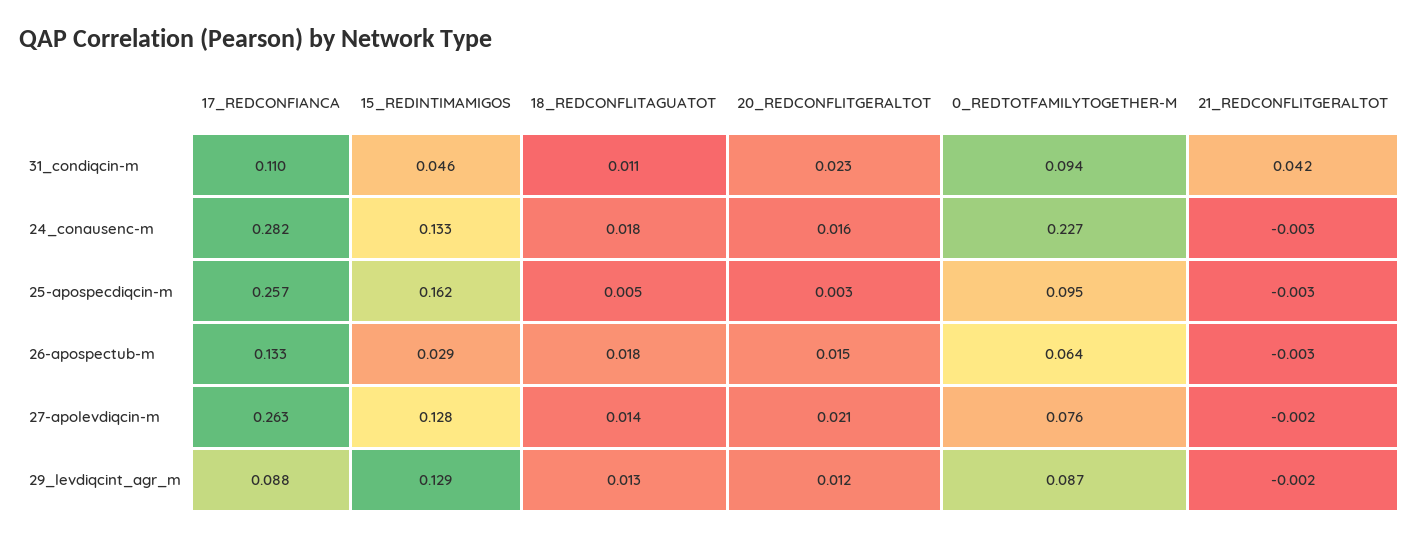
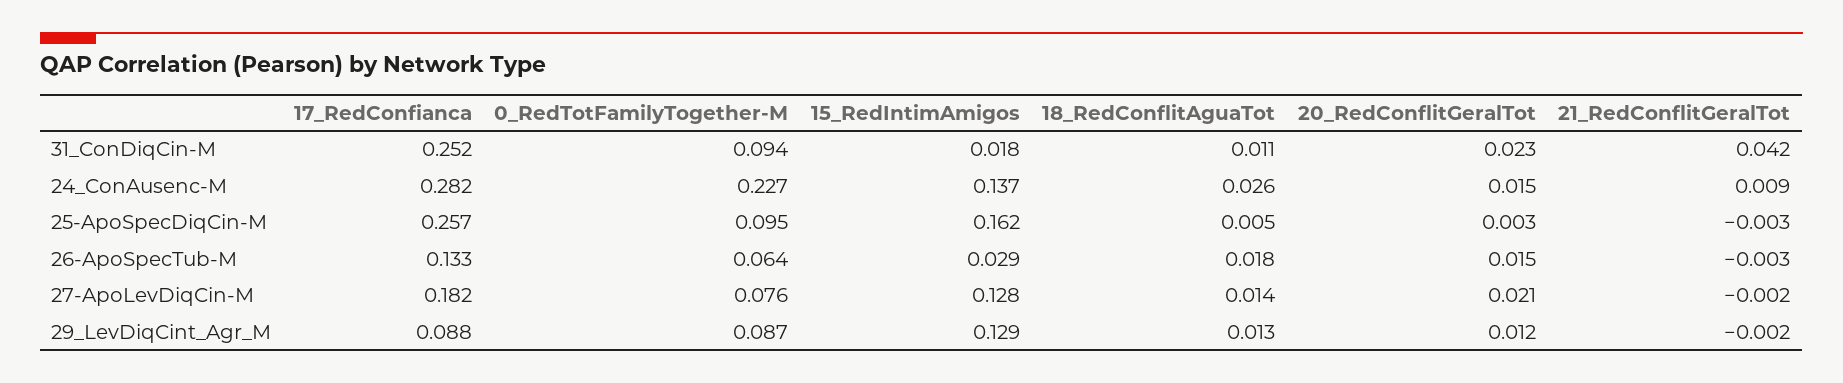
  {
    "17_REDCONFIANCA": {
-     "31_condiqcin-m": 0.11,
+     "31_condiqcin-m": 0.252,
      "24_conausenc-m": 0.282,
      "25-apospecdiqcin-m": 0.257,
      "26-apospectub-m": 0.133,
-     "27-apolevdiqcin-m": 0.263,
+     "27-apolevdiqcin-m": 0.182,
      "29_levdiqcint_agr_m": 0.088
    },
    "15_REDINTIMAMIGOS": {
-     "31_condiqcin-m": 0.046,
+     "31_condiqcin-m": 0.018,
-     "24_conausenc-m": 0.133,
+     "24_conausenc-m": 0.137,
      "25-apospecdiqcin-m": 0.162,
      "26-apospectub-m": 0.029,
      "27-apolevdiqcin-m": 0.128,
      "29_levdiqcint_agr_m": 0.129
    },
    "18_REDCONFLITAGUATOT": {
      "31_condiqcin-m": 0.011,
-     "24_conausenc-m": 0.018,
+     "24_conausenc-m": 0.026,
      "25-apospecdiqcin-m": 0.005,
      "26-apospectub-m": 0.018,
      "27-apolevdiqcin-m": 0.014,
      "29_levdiqcint_agr_m": 0.013
    },
    "20_REDCONFLITGERALTOT": {
      "31_condiqcin-m": 0.023,
-     "24_conausenc-m": 0.016,
+     "24_conausenc-m": 0.015,
      "25-apospecdiqcin-m": 0.003,
      "26-apospectub-m": 0.015,
      "27-apolevdiqcin-m": 0.021,
      "29_levdiqcint_agr_m": 0.012
    },
    "0_REDTOTFAMILYTOGETHER-M": {
      "31_condiqcin-m": 0.094,
      "24_conausenc-m": 0.227,
      "25-apospecdiqcin-m": 0.095,
      "26-apospectub-m": 0.064,
      "27-apolevdiqcin-m": 0.076,
      "29_levdiqcint_agr_m": 0.087
    },
    "21_REDCONFLITGERALTOT": {
      "31_condiqcin-m": 0.042,
-     "24_conausenc-m": -0.003,
+     "24_conausenc-m": 0.009,
      "25-apospecdiqcin-m": -0.003,
      "26-apospectub-m": -0.003,
      "27-apolevdiqcin-m": -0.002,
      "29_levdiqcint_agr_m": -0.002
    }
  }

